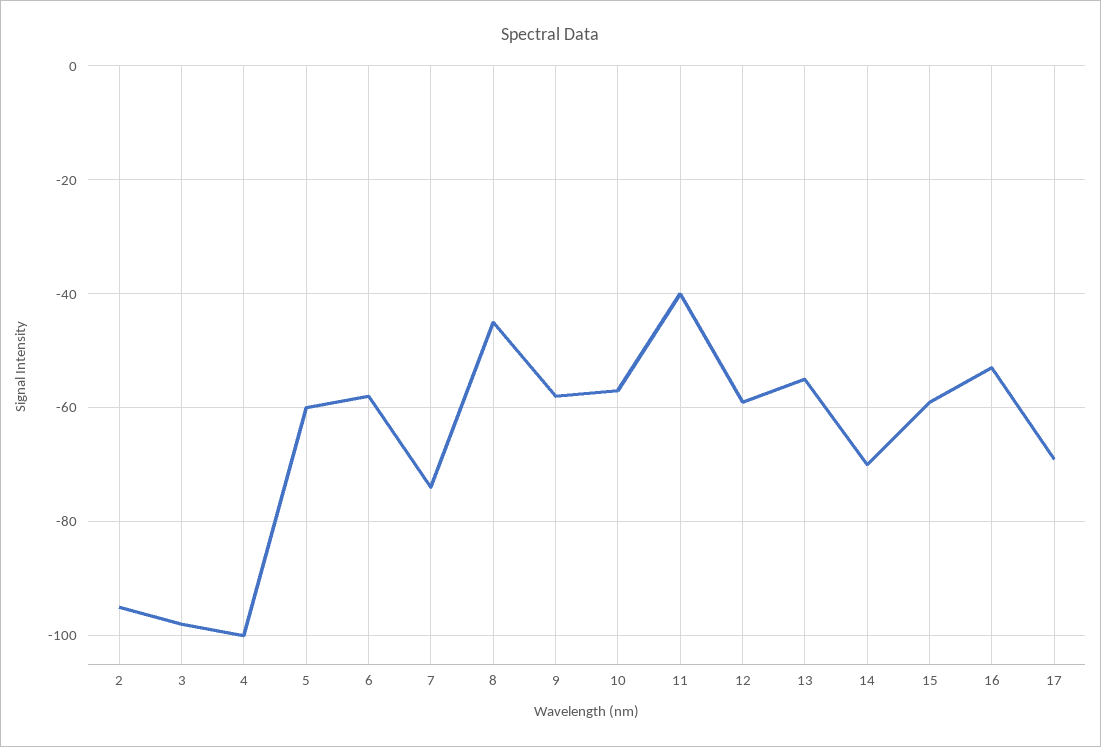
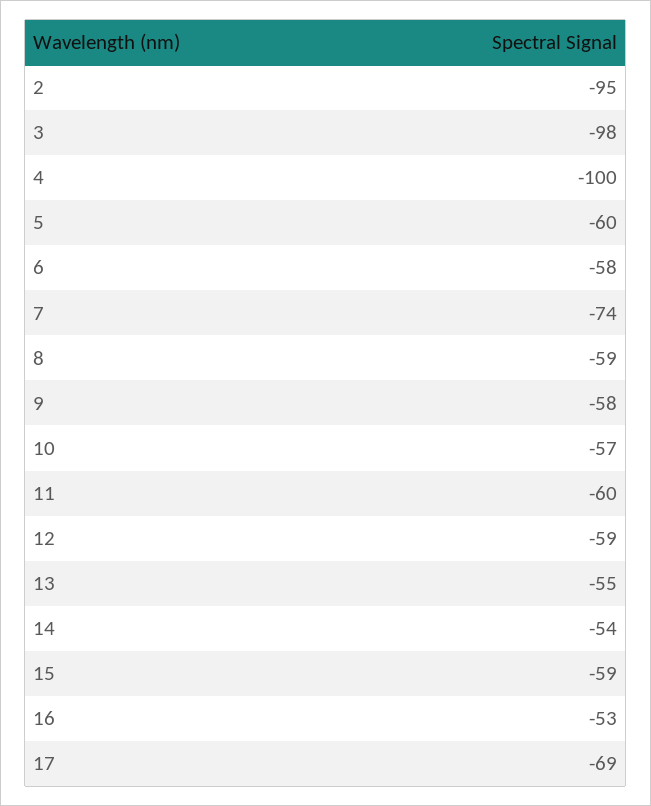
  {
    "2": -95,
    "3": -98,
    "4": -100,
    "5": -60,
    "6": -58,
    "7": -74,
-   "8": -45,
+   "8": -59,
    "9": -58,
    "10": -57,
-   "11": -40,
+   "11": -60,
    "12": -59,
    "13": -55,
-   "14": -70,
+   "14": -54,
    "15": -59,
    "16": -53,
    "17": -69
  }

